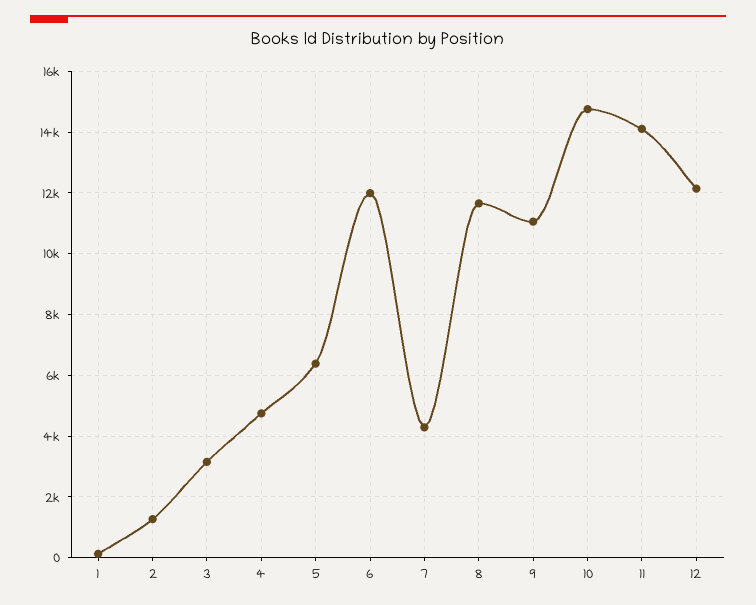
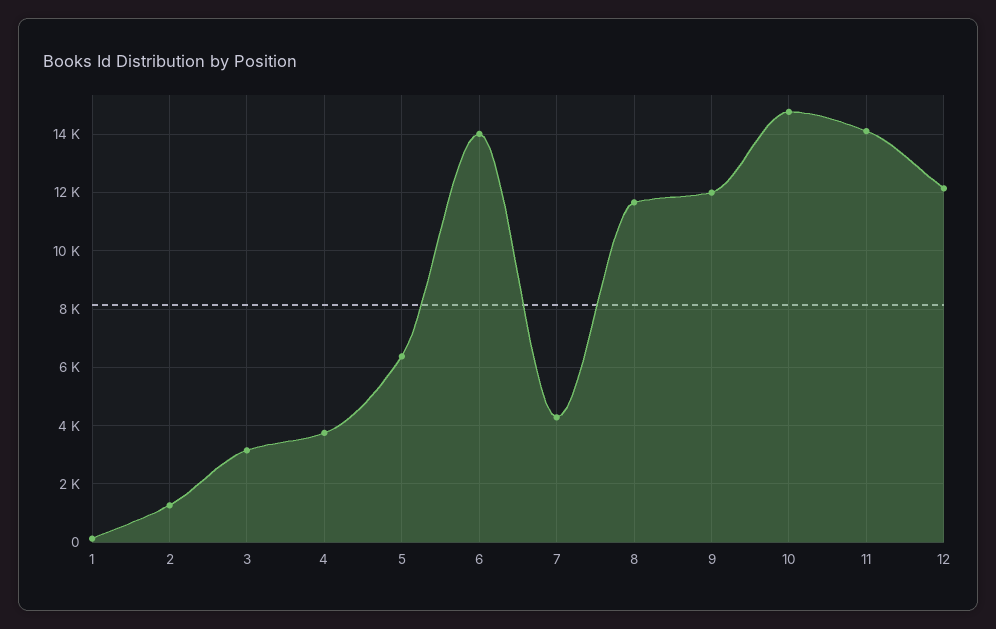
  {
    "1": 200,
    "2": 1200,
    "3": 3200,
-   "4": 4800,
+   "4": 3750,
    "5": 6400,
-   "6": 12000,
+   "6": 14000,
    "7": 4200,
    "8": 11600,
-   "9": 11000,
+   "9": 12000,
    "10": 14800,
    "11": 14200,
    "12": 12200
  }

